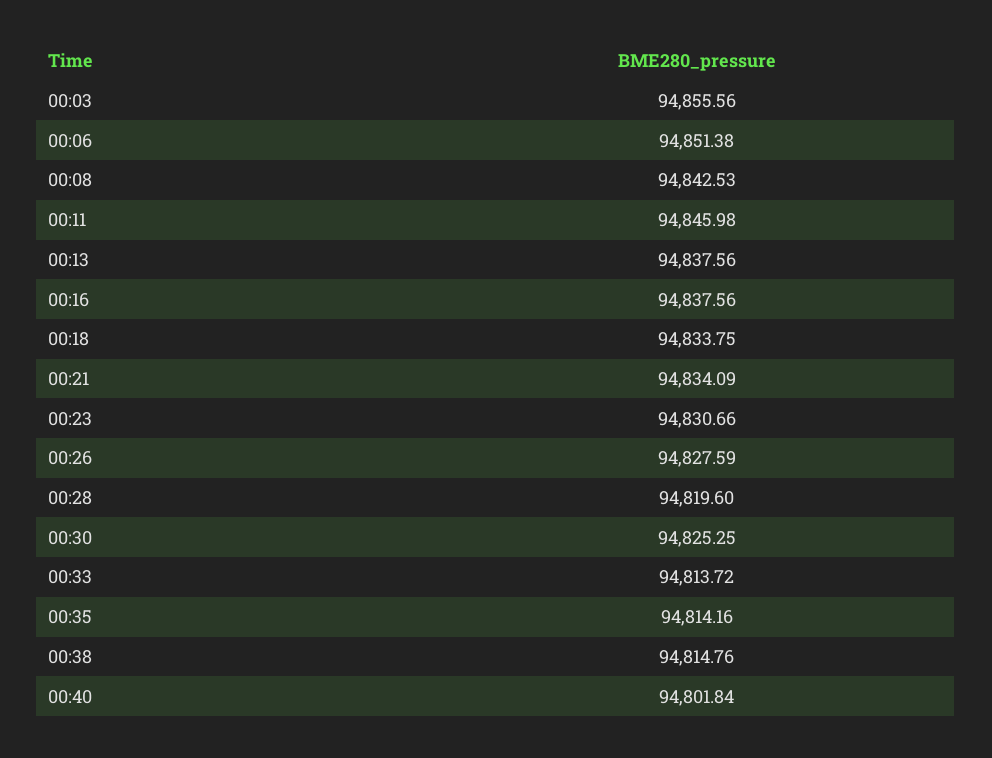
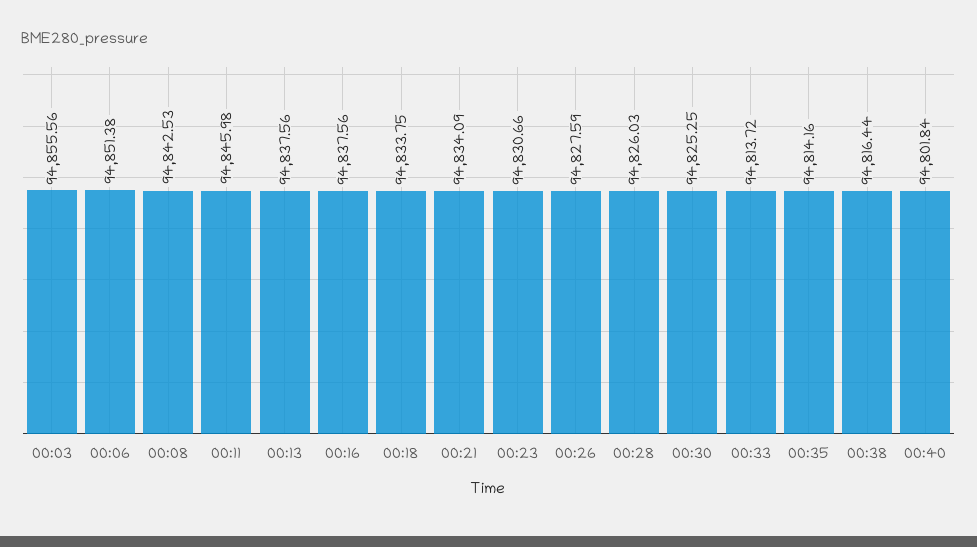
  {
    "00:03": 94855.56,
    "00:06": 94851.38,
    "00:08": 94842.53,
    "00:11": 94845.98,
    "00:13": 94837.56,
    "00:16": 94837.56,
    "00:18": 94833.75,
    "00:21": 94834.09,
    "00:23": 94830.66,
    "00:26": 94827.59,
-   "00:28": 94819.6,
+   "00:28": 94826.03,
    "00:30": 94825.25,
    "00:33": 94813.72,
    "00:35": 94814.16,
-   "00:38": 94814.76,
+   "00:38": 94816.44,
    "00:40": 94801.84
  }

